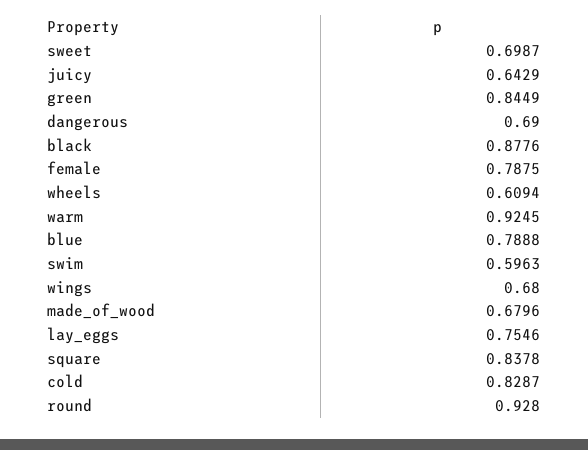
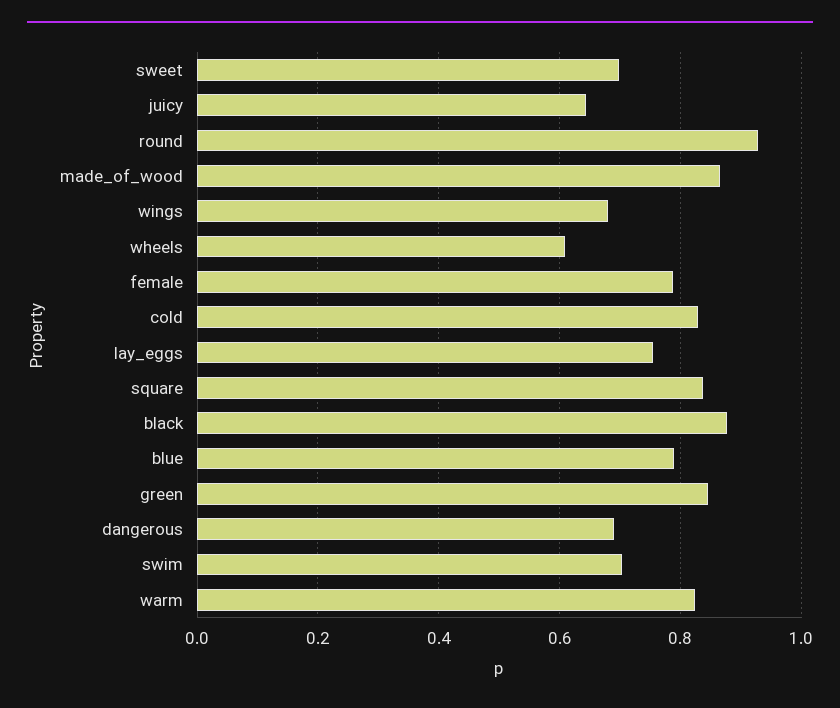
  {
    "sweet": 0.6987,
    "juicy": 0.6429,
    "green": 0.8449,
    "dangerous": 0.69,
    "black": 0.8776,
    "female": 0.7875,
    "wheels": 0.6094,
-   "warm": 0.9245,
+   "warm": 0.82,
    "blue": 0.7888,
-   "swim": 0.5963,
+   "swim": 0.7,
    "wings": 0.68,
-   "made_of_wood": 0.6796,
+   "made_of_wood": 0.86,
    "lay_eggs": 0.7546,
    "square": 0.8378,
    "cold": 0.8287,
    "round": 0.928
  }

